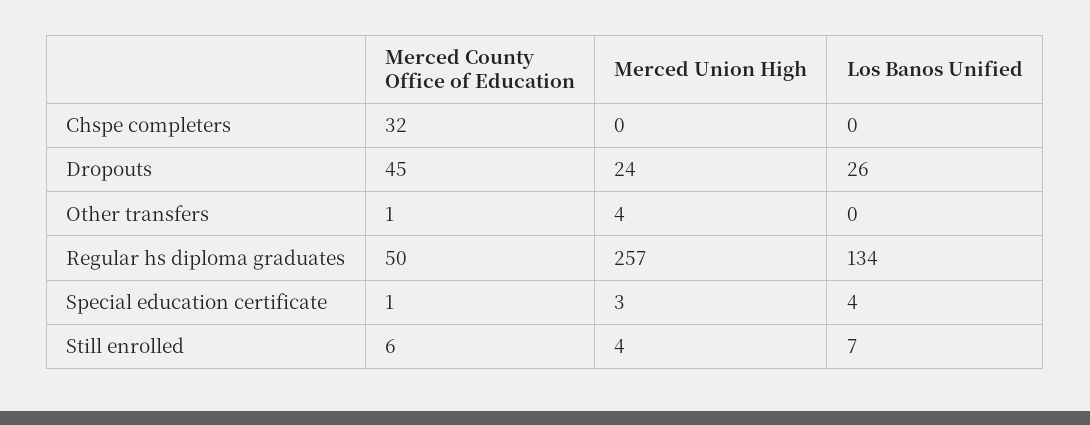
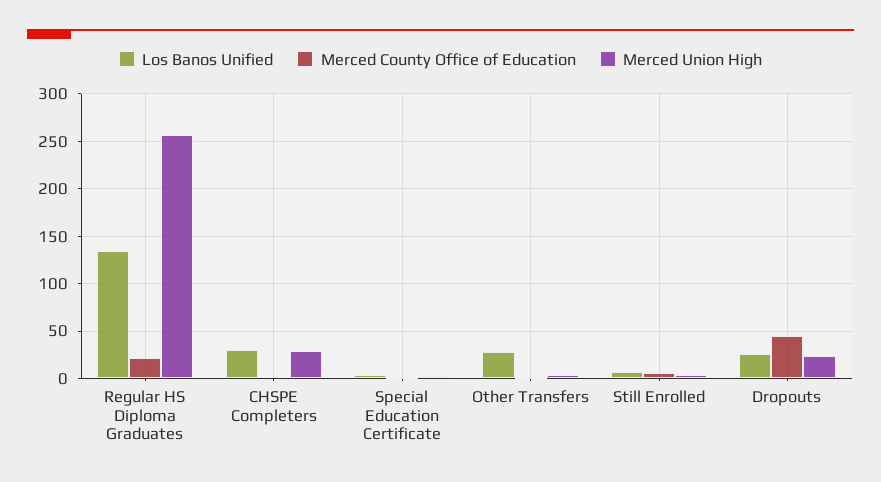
  {
    "Merced County Office of Education": {
-     "Chspe completers": 32,
+     "Chspe completers": 0,
      "Dropouts": 45,
      "Other transfers": 1,
-     "Regular hs diploma graduates": 50,
+     "Regular hs diploma graduates": 20,
      "Special education certificate": 1,
      "Still enrolled": 6
    },
    "Merced Union High": {
-     "Chspe completers": 0,
+     "Chspe completers": 30,
      "Dropouts": 24,
      "Other transfers": 4,
      "Regular hs diploma graduates": 257,
      "Special education certificate": 3,
      "Still enrolled": 4
    },
    "Los Banos Unified": {
-     "Chspe completers": 0,
+     "Chspe completers": 30,
      "Dropouts": 26,
-     "Other transfers": 0,
+     "Other transfers": 30,
      "Regular hs diploma graduates": 134,
      "Special education certificate": 4,
      "Still enrolled": 7
    }
  }

